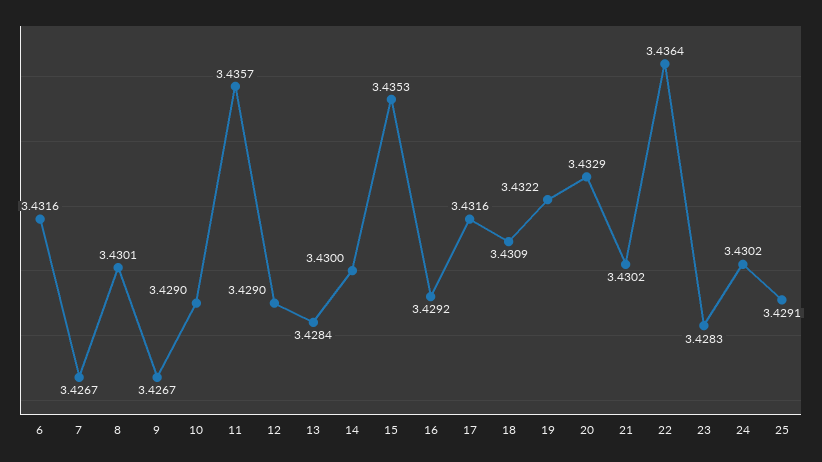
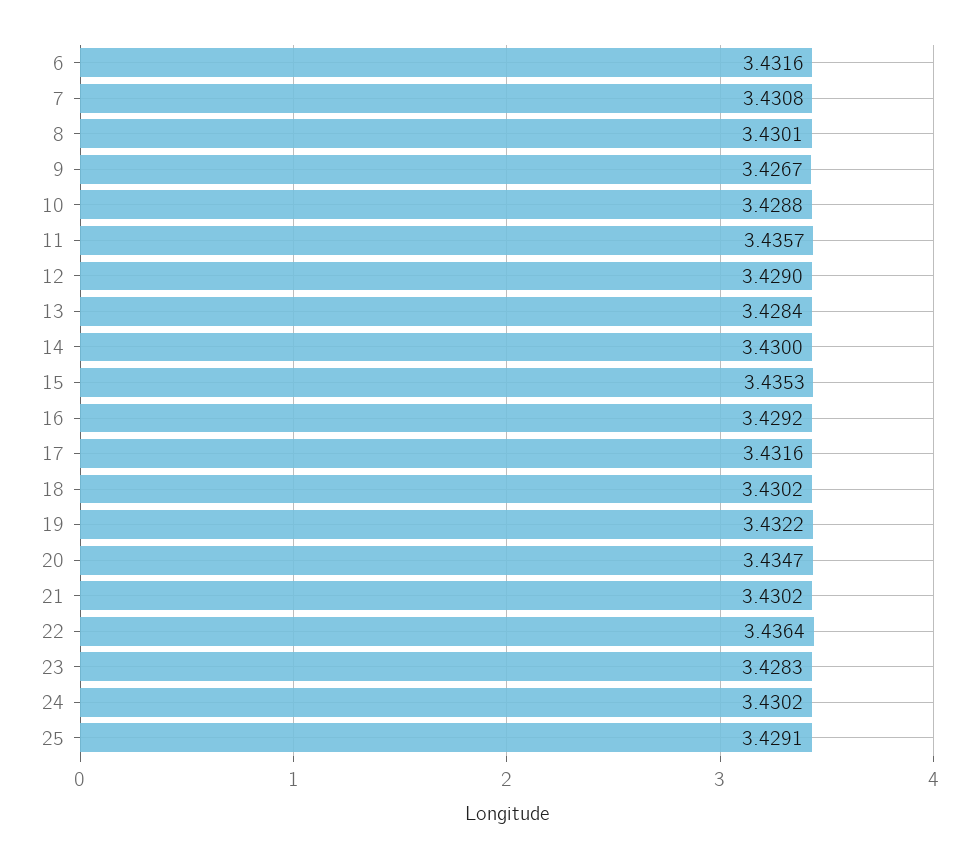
  {
    "6": 3.4316,
-   "7": 3.4267,
+   "7": 3.4308,
    "8": 3.4301,
    "9": 3.4267,
-   "10": 3.429,
+   "10": 3.4288,
    "11": 3.4357,
    "12": 3.429,
    "13": 3.4284,
    "14": 3.43,
    "15": 3.4353,
    "16": 3.4292,
    "17": 3.4316,
-   "18": 3.4309,
+   "18": 3.4302,
    "19": 3.4322,
-   "20": 3.4329,
+   "20": 3.4347,
    "21": 3.4302,
    "22": 3.4364,
    "23": 3.4283,
    "24": 3.4302,
    "25": 3.4291
  }

